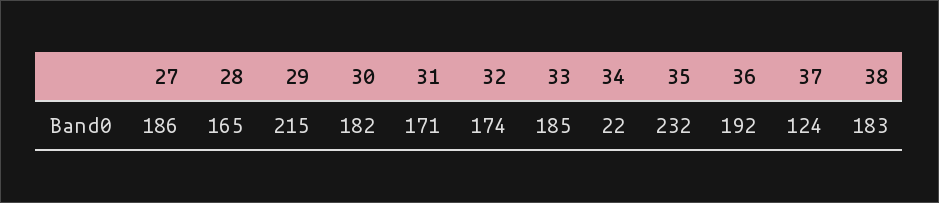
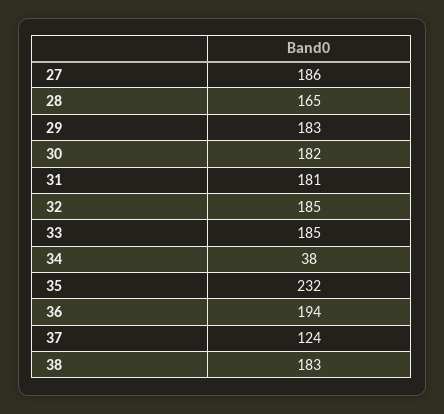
  {
    "27": 186,
    "28": 165,
-   "29": 215,
+   "29": 183,
    "30": 182,
-   "31": 171,
+   "31": 181,
-   "32": 174,
+   "32": 185,
    "33": 185,
-   "34": 22,
+   "34": 38,
    "35": 232,
-   "36": 192,
+   "36": 194,
    "37": 124,
    "38": 183
  }

